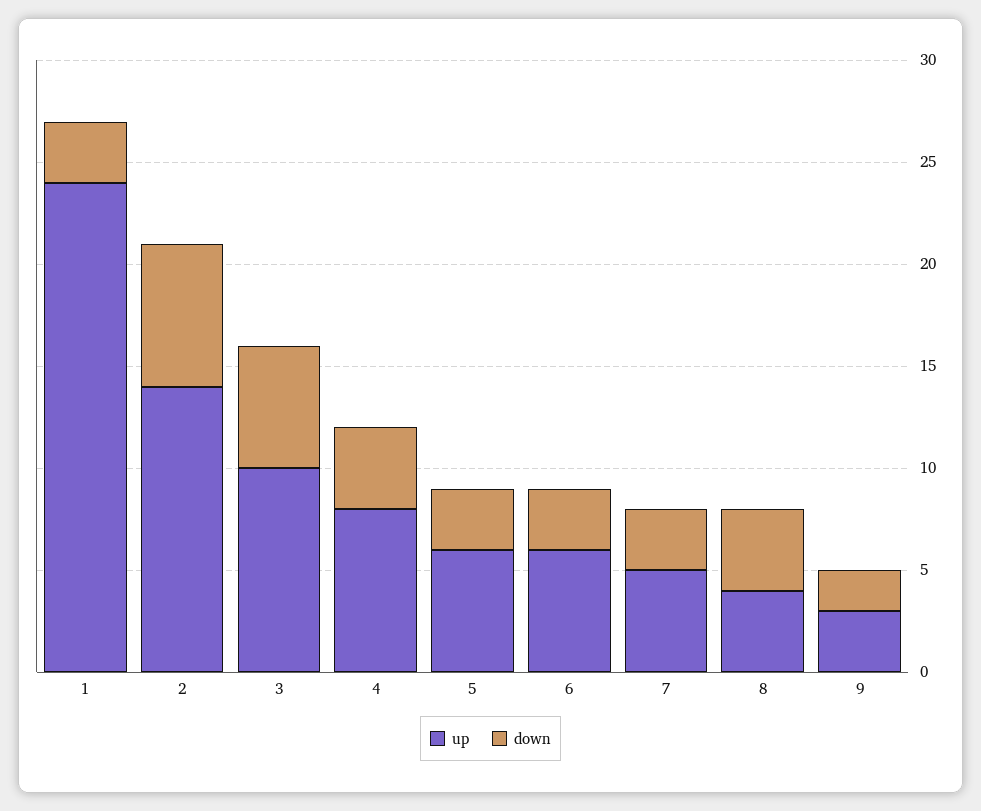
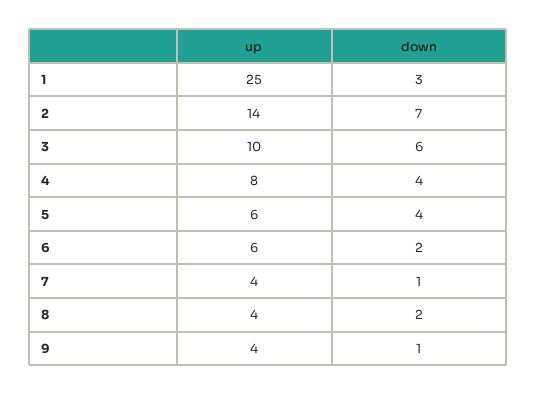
  {
    "up": {
-     "1": 24,
+     "1": 25,
      "2": 14,
      "3": 10,
      "4": 8,
      "5": 6,
      "6": 6,
-     "7": 5,
+     "7": 4,
      "8": 4,
-     "9": 3
+     "9": 4
    },
    "down": {
      "1": 3,
      "2": 7,
      "3": 6,
      "4": 4,
-     "5": 3,
+     "5": 4,
-     "6": 3,
+     "6": 2,
-     "7": 3,
+     "7": 1,
-     "8": 4,
+     "8": 2,
-     "9": 2
+     "9": 1
    }
  }

